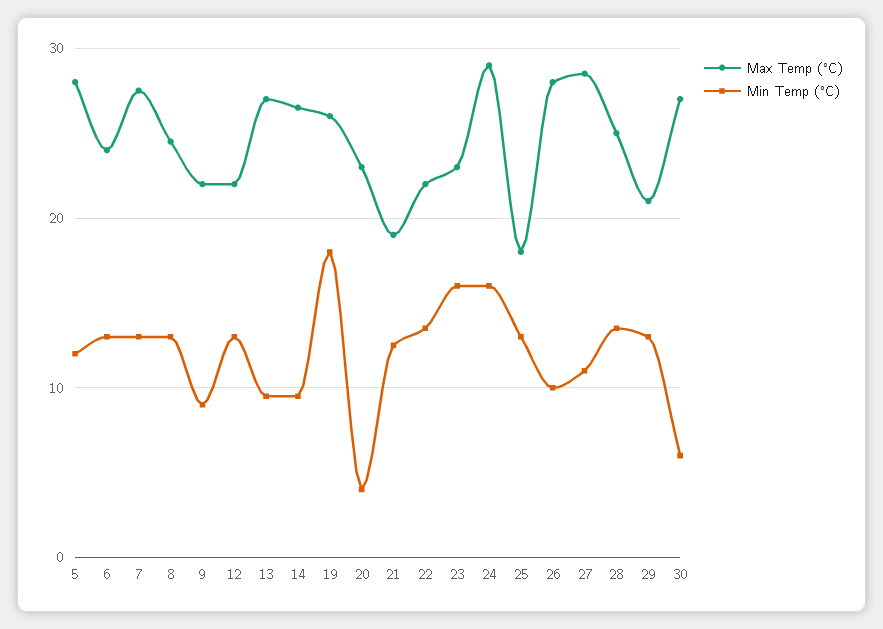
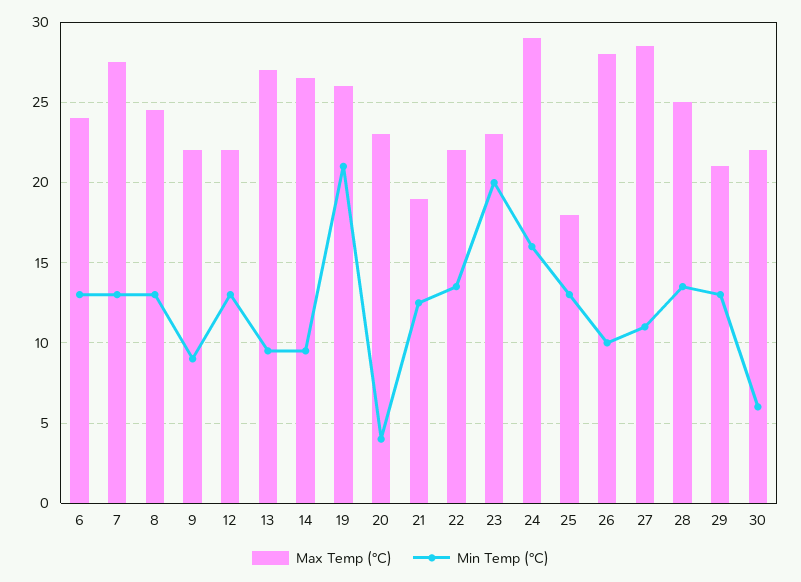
  {
    "Max Temp (°C)": {
-     "5": 28,
      "6": 24,
      "7": 27.5,
      "8": 24.5,
      "9": 22,
      "12": 22,
      "13": 27,
      "14": 26.5,
      "19": 26,
      "20": 23,
      "21": 19,
      "22": 22,
      "23": 23,
      "24": 29,
      "25": 18,
      "26": 28,
      "27": 28.5,
      "28": 25,
      "29": 21,
-     "30": 27
+     "30": 22
    },
    "Min Temp (°C)": {
-     "5": 12,
      "6": 13,
      "7": 13,
      "8": 13,
      "9": 9,
      "12": 13,
      "13": 9.5,
      "14": 9.5,
-     "19": 18,
+     "19": 21,
      "20": 4,
      "21": 12.5,
      "22": 13.5,
-     "23": 16,
+     "23": 20,
      "24": 16,
      "25": 13,
      "26": 10,
      "27": 11,
      "28": 13.5,
      "29": 13,
      "30": 6
    }
  }

